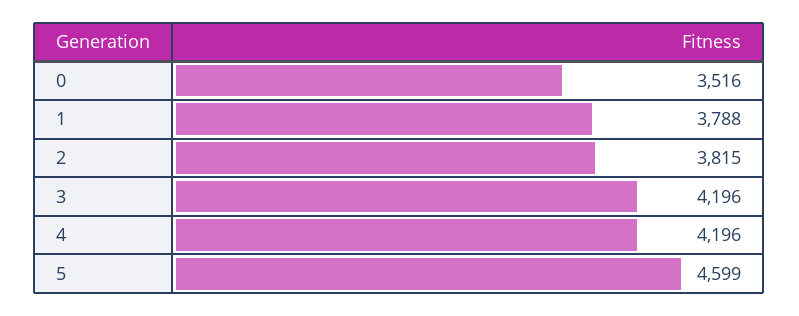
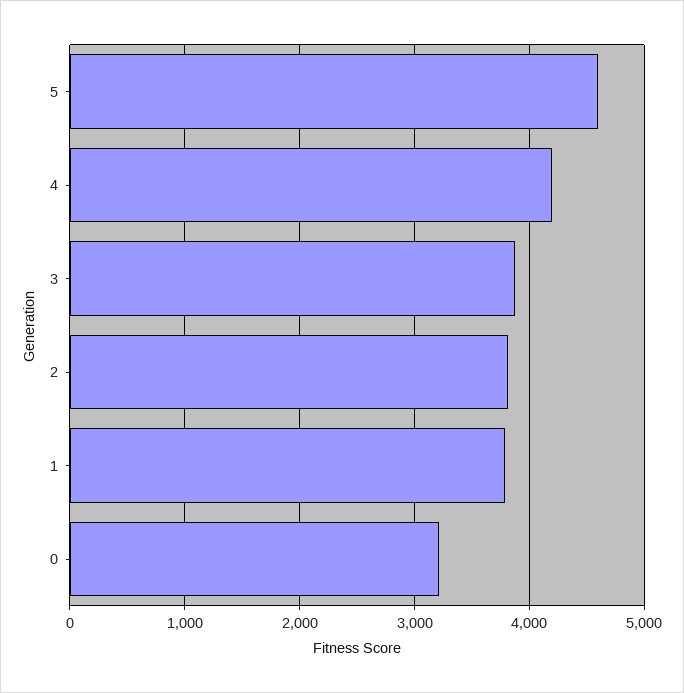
  {
-   "0": 3516,
+   "0": 3200,
    "1": 3788,
    "2": 3815,
-   "3": 4196,
+   "3": 3900,
    "4": 4196,
    "5": 4599
  }

